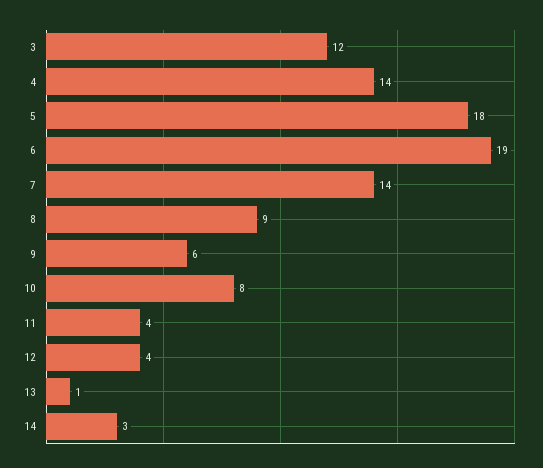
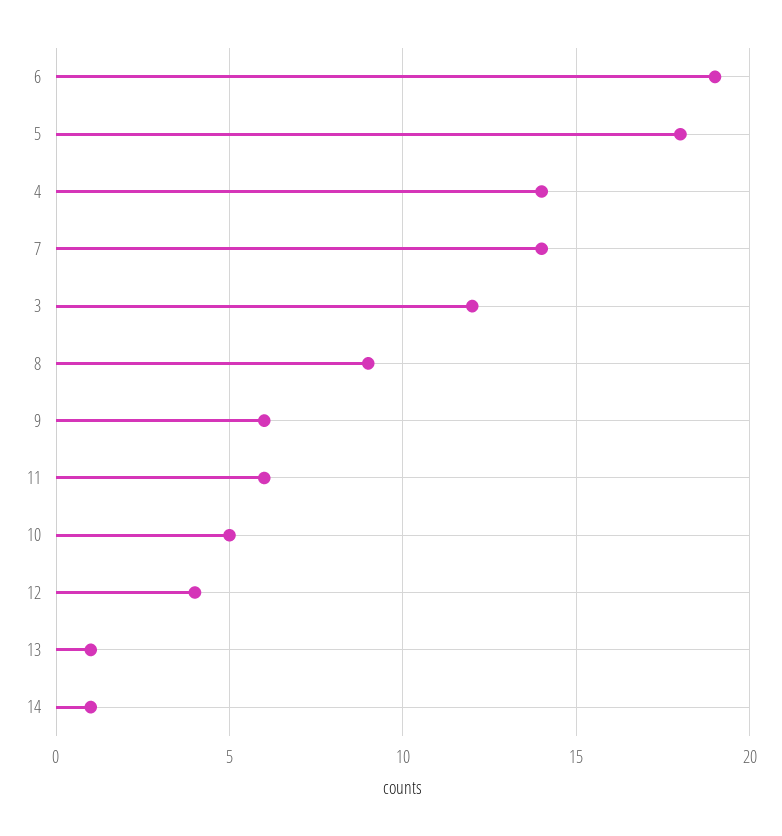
  {
    "3": 12,
    "4": 14,
    "5": 18,
    "6": 19,
    "7": 14,
    "8": 9,
    "9": 6,
-   "10": 8,
+   "10": 5,
-   "11": 4,
+   "11": 6,
    "12": 4,
    "13": 1,
-   "14": 3
+   "14": 1
  }

